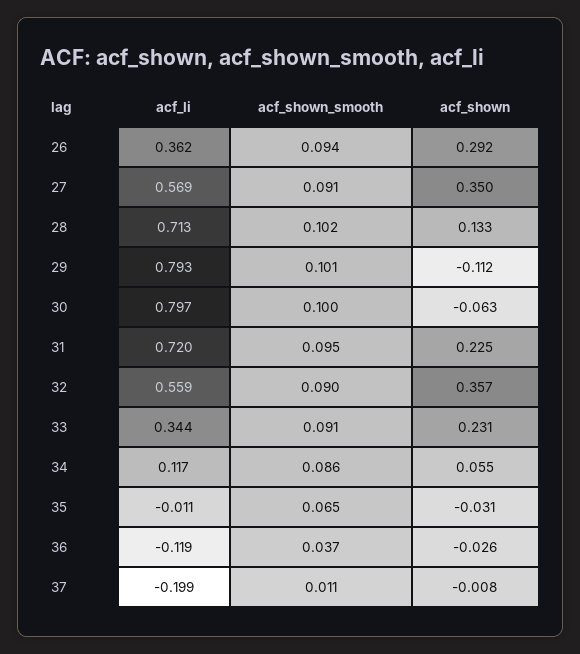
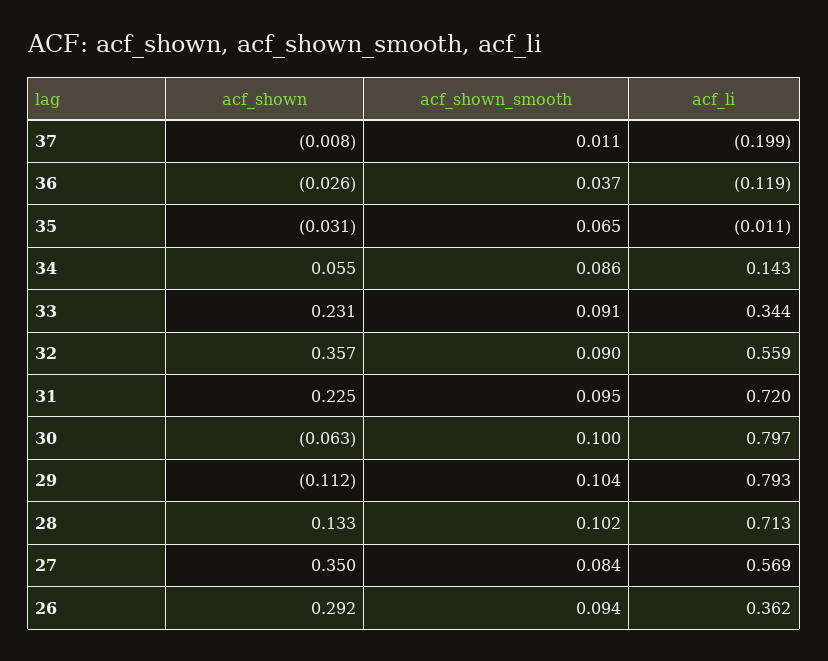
  {
    "acf_li": {
      "26": 0.362,
      "27": 0.569,
      "28": 0.713,
      "29": 0.793,
      "30": 0.797,
      "31": 0.72,
      "32": 0.559,
      "33": 0.344,
-     "34": 0.117,
+     "34": 0.143,
      "35": -0.011,
      "36": -0.119,
      "37": -0.199
    },
    "acf_shown_smooth": {
      "26": 0.094,
-     "27": 0.091,
+     "27": 0.084,
      "28": 0.102,
-     "29": 0.101,
+     "29": 0.104,
      "30": 0.1,
      "31": 0.095,
      "32": 0.09,
      "33": 0.091,
      "34": 0.086,
      "35": 0.065,
      "36": 0.037,
      "37": 0.011
    },
    "acf_shown": {
      "26": 0.292,
      "27": 0.35,
      "28": 0.133,
      "29": -0.112,
      "30": -0.063,
      "31": 0.225,
      "32": 0.357,
      "33": 0.231,
      "34": 0.055,
      "35": -0.031,
      "36": -0.026,
      "37": -0.008
    }
  }

